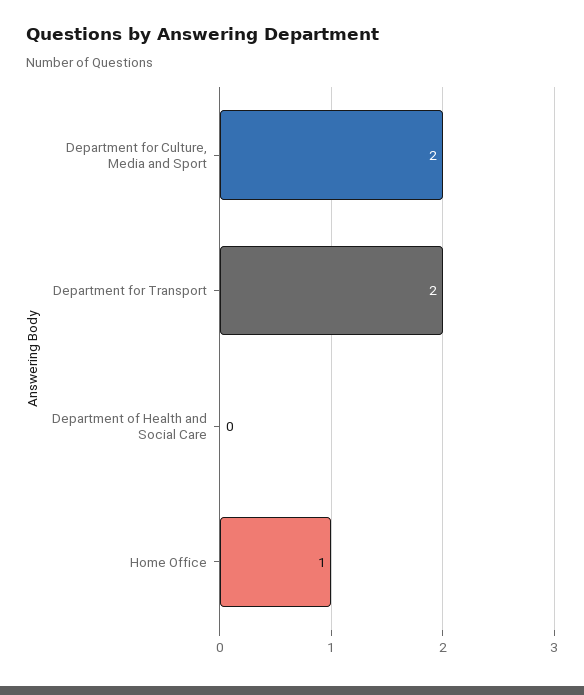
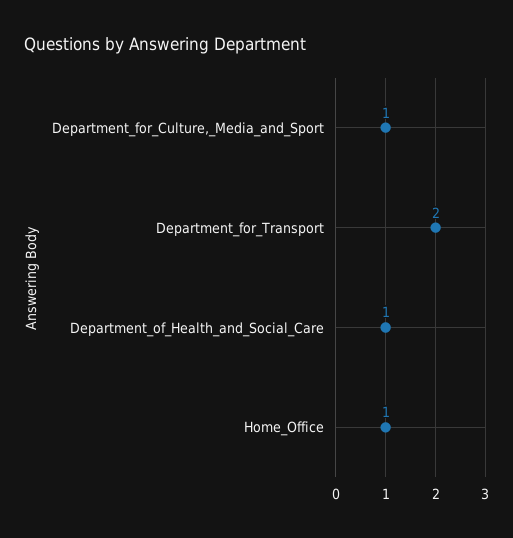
  {
-   "Department for Culture, Media and Sport": 2,
+   "Department for Culture, Media and Sport": 1,
    "Department for Transport": 2,
-   "Department of Health and Social Care": 0,
+   "Department of Health and Social Care": 1,
    "Home Office": 1
  }

